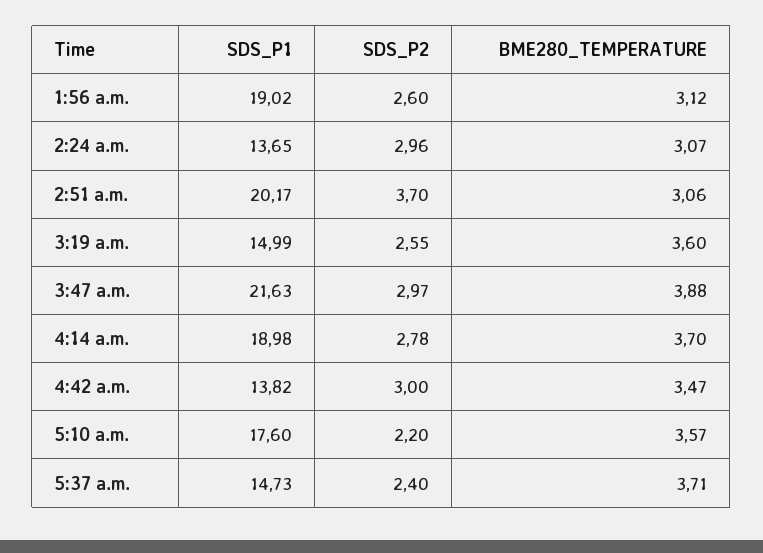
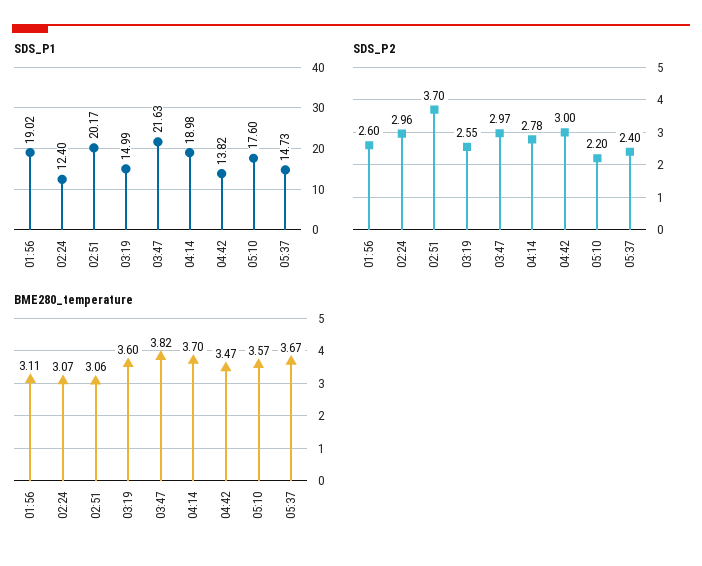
  {
    "SDS_P1": {
      "1:56 a.m.": 19.02,
-     "2:24 a.m.": 13.65,
+     "2:24 a.m.": 12.4,
      "2:51 a.m.": 20.17,
      "3:19 a.m.": 14.99,
      "3:47 a.m.": 21.63,
      "4:14 a.m.": 18.98,
      "4:42 a.m.": 13.82,
      "5:10 a.m.": 17.6,
      "5:37 a.m.": 14.73
    },
    "SDS_P2": {
      "1:56 a.m.": 2.6,
      "2:24 a.m.": 2.96,
      "2:51 a.m.": 3.7,
      "3:19 a.m.": 2.55,
      "3:47 a.m.": 2.97,
      "4:14 a.m.": 2.78,
      "4:42 a.m.": 3,
      "5:10 a.m.": 2.2,
      "5:37 a.m.": 2.4
    },
    "BME280_TEMPERATURE": {
-     "1:56 a.m.": 3.12,
+     "1:56 a.m.": 3.11,
      "2:24 a.m.": 3.07,
      "2:51 a.m.": 3.06,
      "3:19 a.m.": 3.6,
-     "3:47 a.m.": 3.88,
+     "3:47 a.m.": 3.82,
      "4:14 a.m.": 3.7,
      "4:42 a.m.": 3.47,
      "5:10 a.m.": 3.57,
-     "5:37 a.m.": 3.71
+     "5:37 a.m.": 3.67
    }
  }

